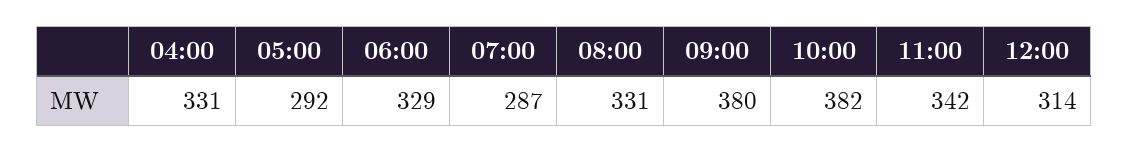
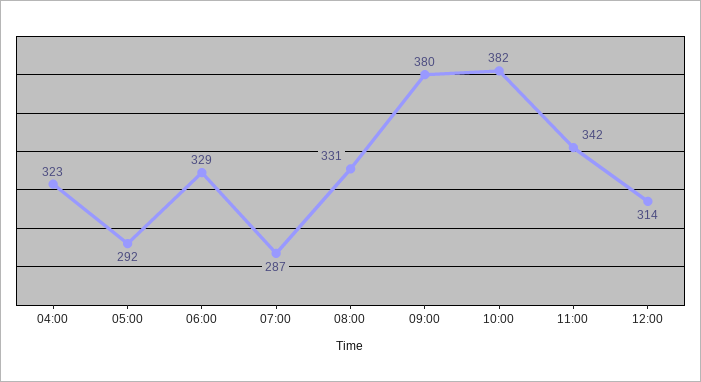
  {
-   "04:00": 331,
+   "04:00": 323,
    "05:00": 292,
    "06:00": 329,
    "07:00": 287,
    "08:00": 331,
    "09:00": 380,
    "10:00": 382,
    "11:00": 342,
    "12:00": 314
  }

